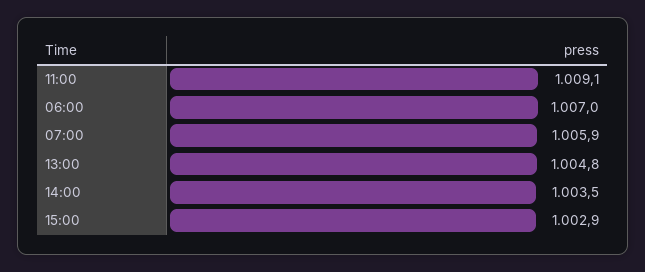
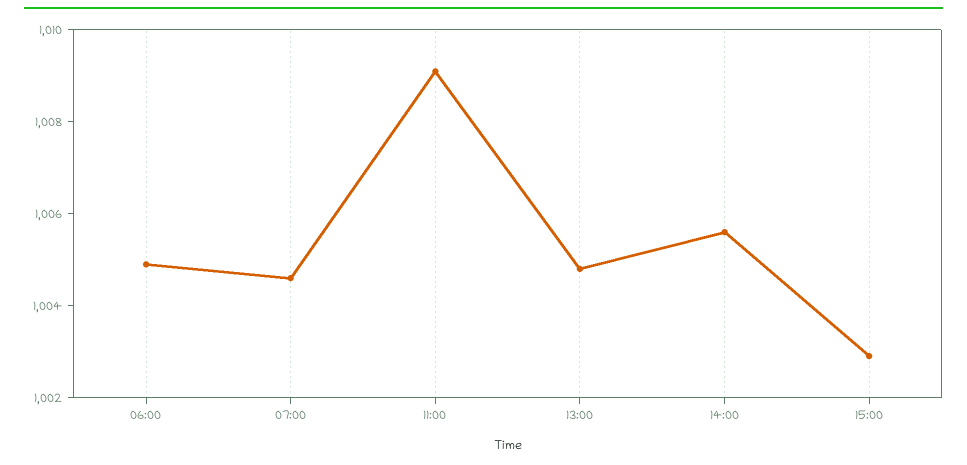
  {
    "11:00": 1009.1,
-   "06:00": 1007,
+   "06:00": 1005,
-   "07:00": 1005.9,
+   "07:00": 1004.5,
    "13:00": 1004.8,
-   "14:00": 1003.5,
+   "14:00": 1005.5,
    "15:00": 1002.9
  }

